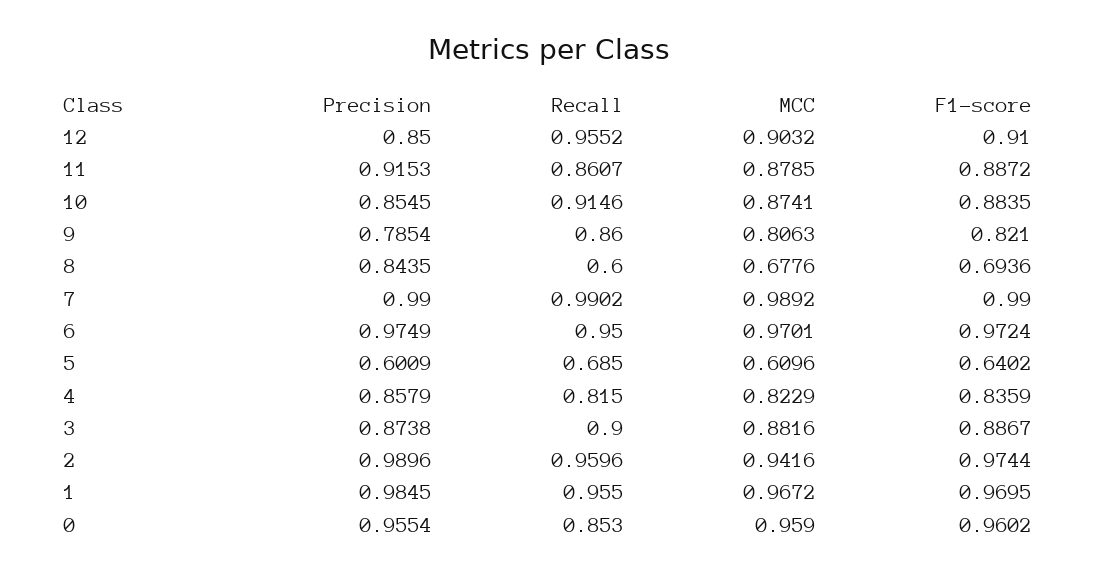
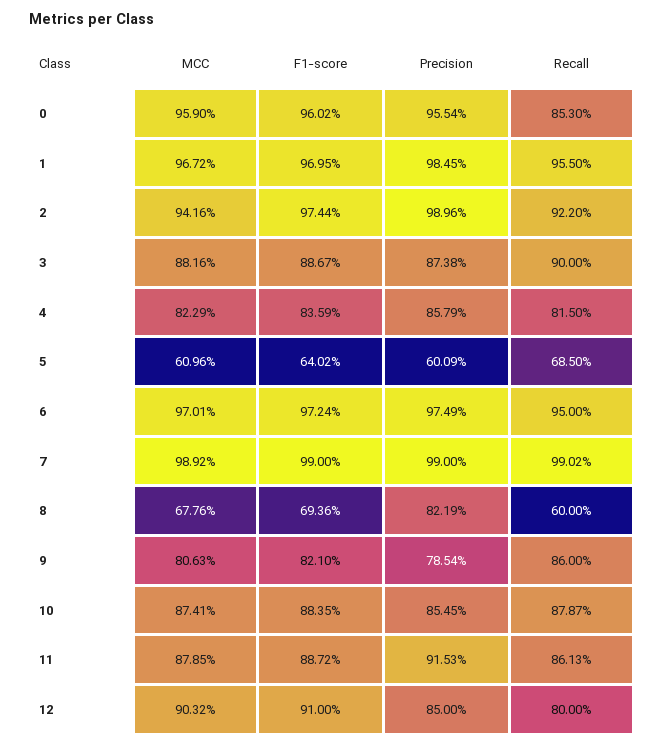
  {
    "Precision": {
      "12": 0.85,
      "11": 0.9153,
      "10": 0.8545,
      "9": 0.7854,
-     "8": 0.8435,
+     "8": 0.8219,
      "7": 0.99,
      "6": 0.9749,
      "5": 0.6009,
      "4": 0.8579,
      "3": 0.8738,
      "2": 0.9896,
      "1": 0.9845,
      "0": 0.9554
    },
    "Recall": {
-     "12": 0.9552,
+     "12": 0.8,
-     "11": 0.8607,
+     "11": 0.8613,
-     "10": 0.9146,
+     "10": 0.8787,
      "9": 0.86,
      "8": 0.6,
      "7": 0.9902,
      "6": 0.95,
      "5": 0.685,
      "4": 0.815,
      "3": 0.9,
-     "2": 0.9596,
+     "2": 0.922,
      "1": 0.955,
      "0": 0.853
    },
    "MCC": {
      "12": 0.9032,
      "11": 0.8785,
      "10": 0.8741,
      "9": 0.8063,
      "8": 0.6776,
      "7": 0.9892,
      "6": 0.9701,
      "5": 0.6096,
      "4": 0.8229,
      "3": 0.8816,
      "2": 0.9416,
      "1": 0.9672,
      "0": 0.959
    },
    "F1-score": {
      "12": 0.91,
      "11": 0.8872,
      "10": 0.8835,
      "9": 0.821,
      "8": 0.6936,
      "7": 0.99,
      "6": 0.9724,
      "5": 0.6402,
      "4": 0.8359,
      "3": 0.8867,
      "2": 0.9744,
      "1": 0.9695,
      "0": 0.9602
    }
  }

